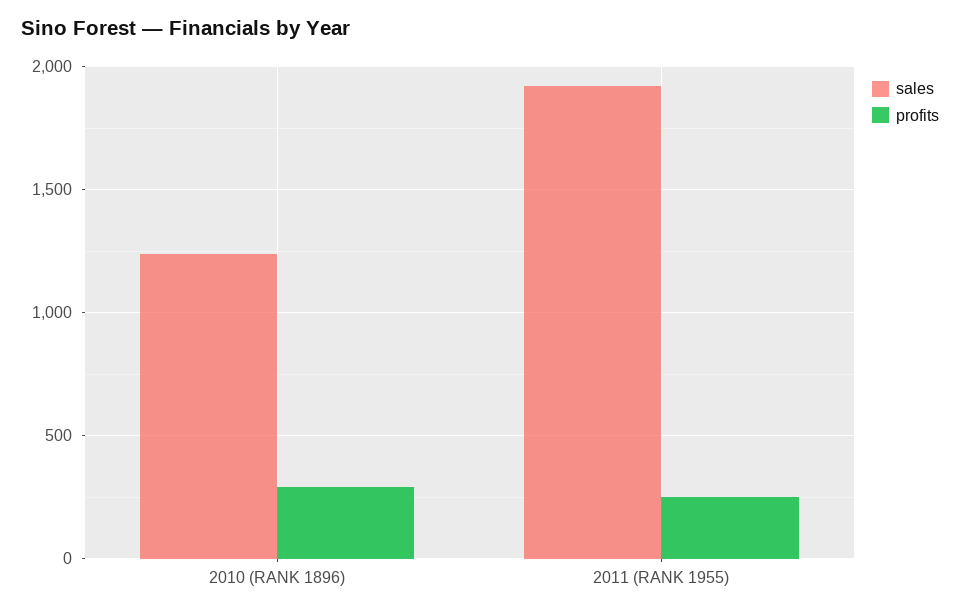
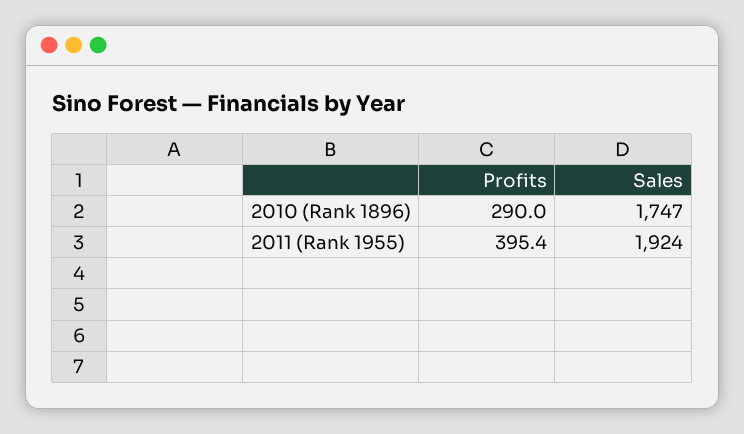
  {
    "sales": {
-     "2010 (RANK 1896)": 1250,
+     "2010 (RANK 1896)": 1747,
      "2011 (RANK 1955)": 1924
    },
    "profits": {
      "2010 (RANK 1896)": 290,
-     "2011 (RANK 1955)": 250
+     "2011 (RANK 1955)": 395.4
    }
  }

